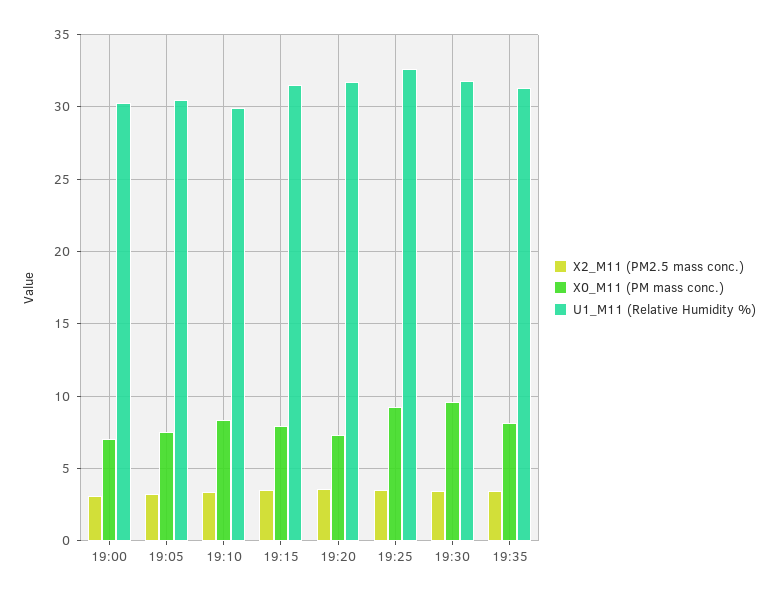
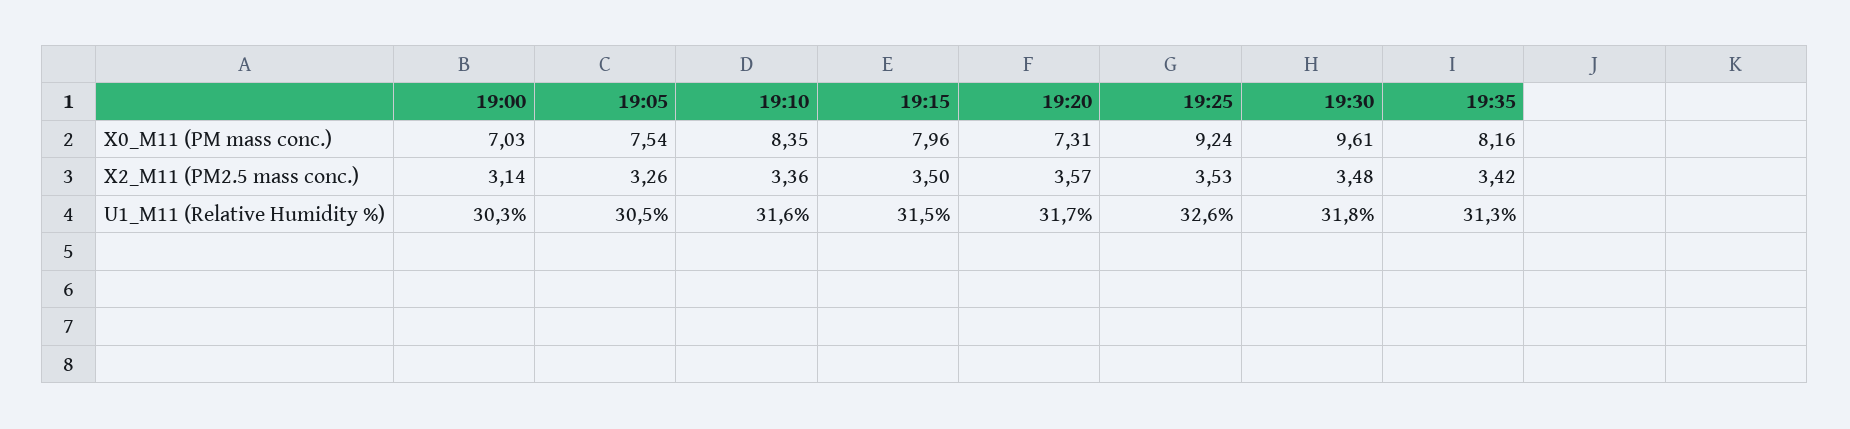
  {
    "X2_M11 (PM2.5 mass conc.)": {
      "19:00": 3.14,
      "19:05": 3.26,
      "19:10": 3.36,
      "19:15": 3.5,
      "19:20": 3.57,
      "19:25": 3.53,
      "19:30": 3.48,
      "19:35": 3.42
    },
    "X0_M11 (PM mass conc.)": {
      "19:00": 7.03,
      "19:05": 7.54,
      "19:10": 8.35,
      "19:15": 7.96,
      "19:20": 7.31,
      "19:25": 9.24,
      "19:30": 9.61,
      "19:35": 8.16
    },
    "U1_M11 (Relative Humidity %)": {
      "19:00": 30.3,
      "19:05": 30.5,
-     "19:10": 30,
+     "19:10": 31.6,
      "19:15": 31.5,
      "19:20": 31.7,
      "19:25": 32.6,
      "19:30": 31.8,
      "19:35": 31.3
    }
  }

